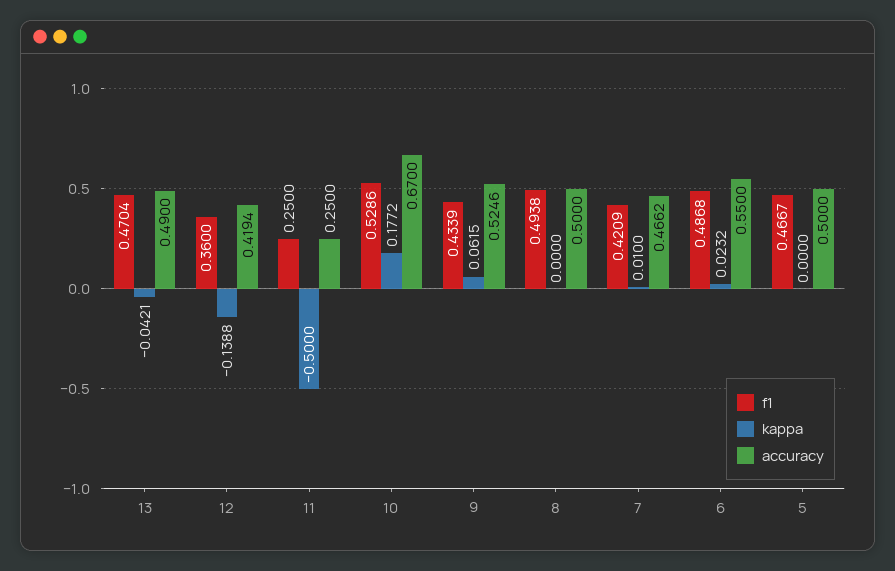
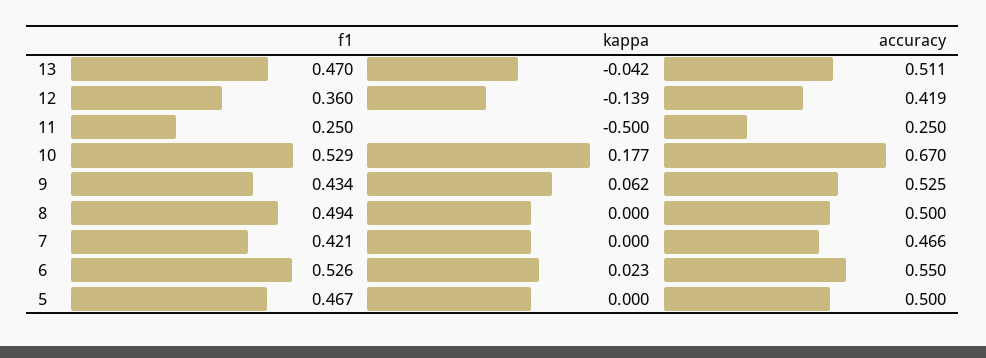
  {
    "f1": {
      "13": 0.4704,
      "12": 0.36,
      "11": 0.25,
      "10": 0.5286,
      "9": 0.4339,
      "8": 0.4938,
      "7": 0.4209,
-     "6": 0.4868,
+     "6": 0.526,
      "5": 0.4667
    },
    "kappa": {
      "13": -0.0421,
      "12": -0.1388,
      "11": -0.5,
      "10": 0.1772,
      "9": 0.0615,
      "8": 0,
-     "7": 0.01,
+     "7": 0,
      "6": 0.0232,
      "5": 0
    },
    "accuracy": {
-     "13": 0.49,
+     "13": 0.511,
      "12": 0.4194,
      "11": 0.25,
      "10": 0.67,
      "9": 0.5246,
      "8": 0.5,
      "7": 0.4662,
      "6": 0.55,
      "5": 0.5
    }
  }

